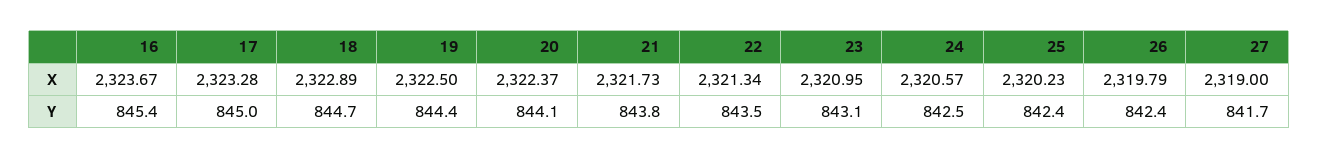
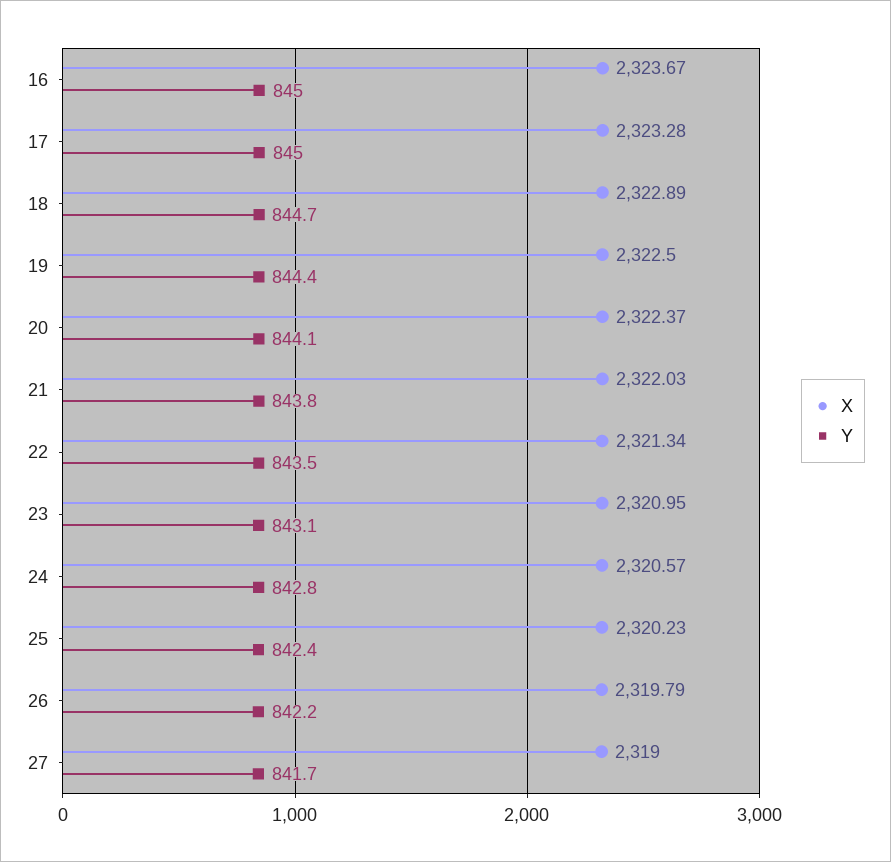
  {
    "X": {
      "16": 2323.67,
      "17": 2323.28,
      "18": 2322.89,
      "19": 2322.5,
      "20": 2322.37,
-     "21": 2321.73,
+     "21": 2322.03,
      "22": 2321.34,
      "23": 2320.95,
      "24": 2320.57,
      "25": 2320.23,
      "26": 2319.79,
      "27": 2319
    },
    "Y": {
-     "16": 845.4,
+     "16": 845,
      "17": 845,
      "18": 844.7,
      "19": 844.4,
      "20": 844.1,
      "21": 843.8,
      "22": 843.5,
      "23": 843.1,
-     "24": 842.5,
+     "24": 842.8,
      "25": 842.4,
-     "26": 842.4,
+     "26": 842.2,
      "27": 841.7
    }
  }

